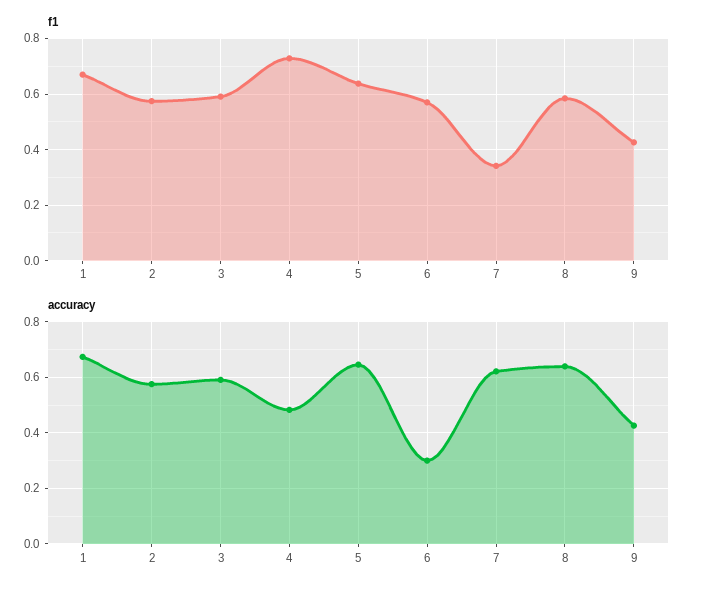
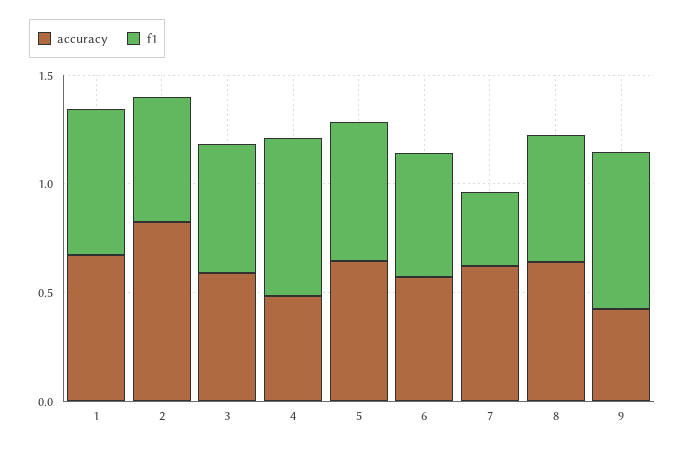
  {
    "f1": {
      "1": 0.675,
      "2": 0.575,
      "3": 0.6,
      "4": 0.725,
      "5": 0.65,
      "6": 0.575,
      "7": 0.35,
      "8": 0.575,
-     "9": 0.425
+     "9": 0.7
    },
    "accuracy": {
      "1": 0.675,
-     "2": 0.575,
+     "2": 0.8,
      "3": 0.6,
      "4": 0.475,
      "5": 0.65,
-     "6": 0.3,
+     "6": 0.6,
      "7": 0.625,
      "8": 0.65,
      "9": 0.425
    }
  }

